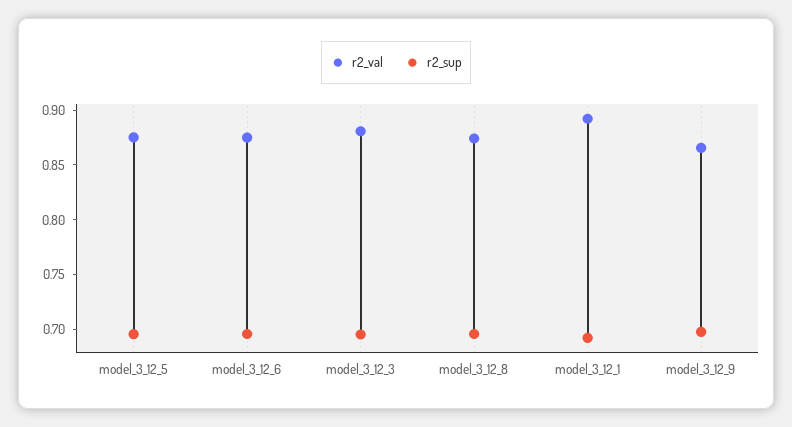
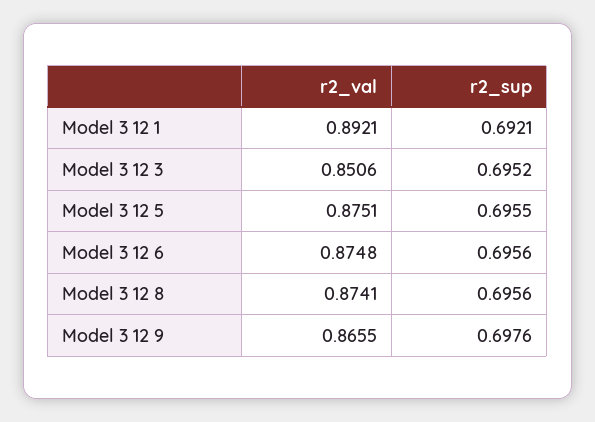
  {
    "r2_val": {
      "model_3_12_5": 0.8751,
      "model_3_12_6": 0.8748,
-     "model_3_12_3": 0.88,
+     "model_3_12_3": 0.8506,
      "model_3_12_8": 0.8741,
      "model_3_12_1": 0.8921,
      "model_3_12_9": 0.8655
    },
    "r2_sup": {
      "model_3_12_5": 0.6955,
      "model_3_12_6": 0.6956,
      "model_3_12_3": 0.6952,
      "model_3_12_8": 0.6956,
      "model_3_12_1": 0.6921,
      "model_3_12_9": 0.6976
    }
  }

